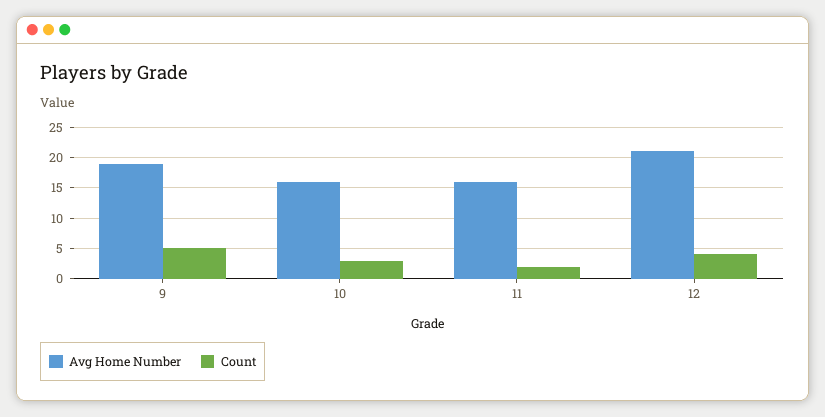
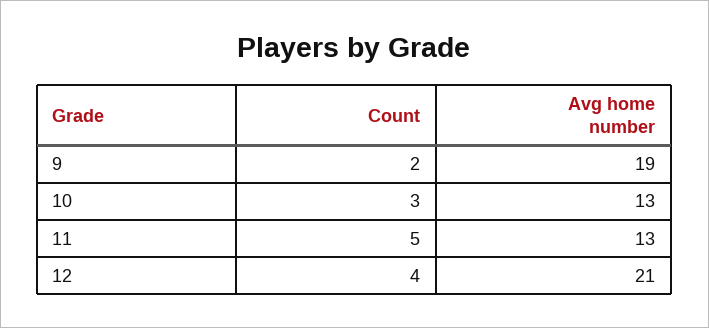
  {
    "Avg Home Number": {
      "9": 19,
-     "10": 16,
+     "10": 13,
-     "11": 16,
+     "11": 13,
      "12": 21
    },
    "Count": {
-     "9": 5,
+     "9": 2,
      "10": 3,
-     "11": 2,
+     "11": 5,
      "12": 4
    }
  }

